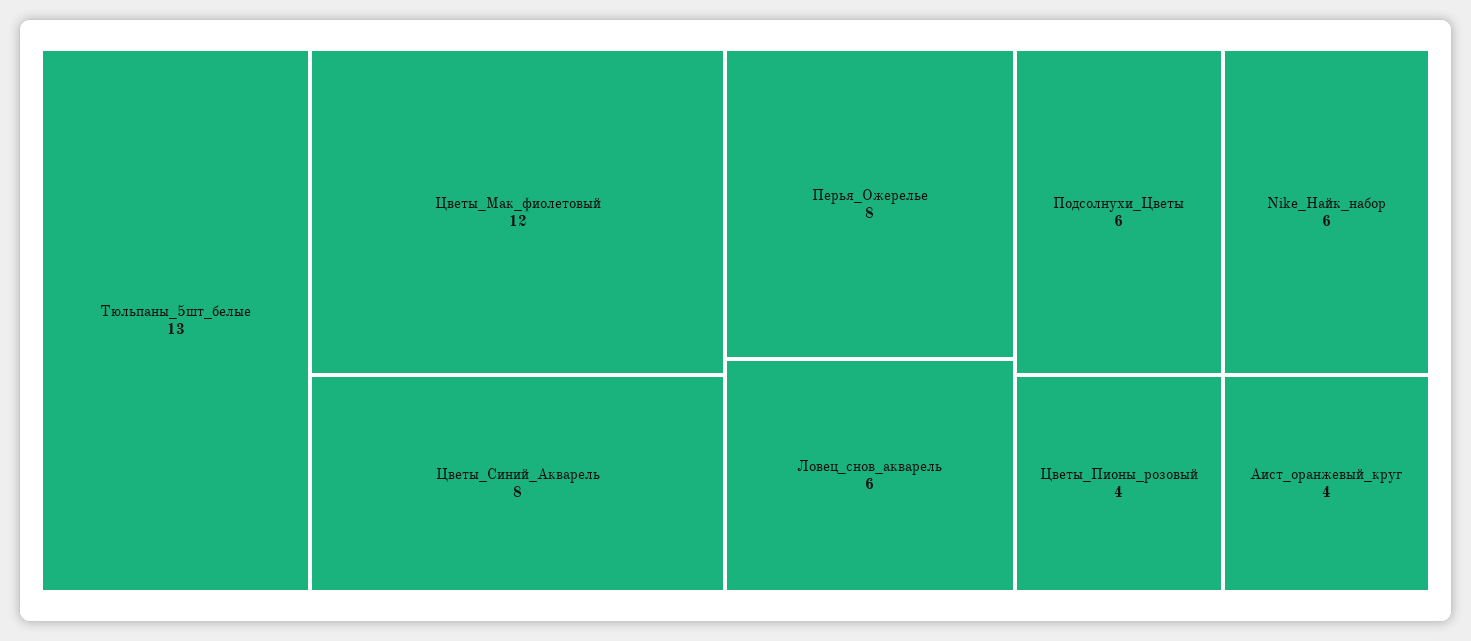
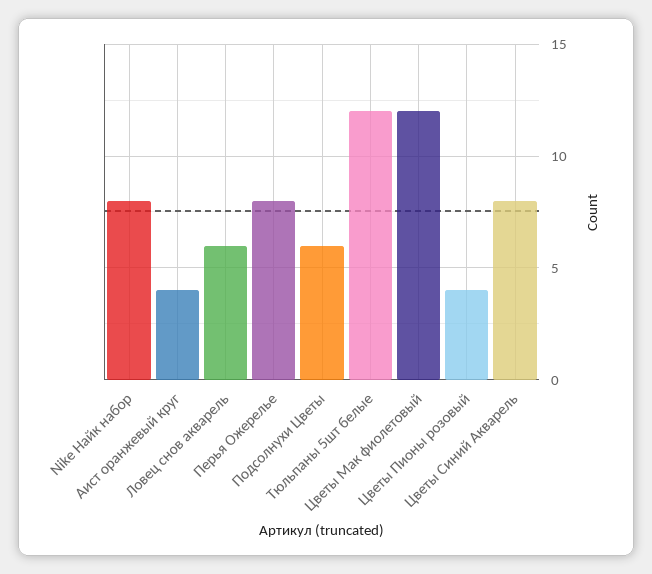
  {
-   "Тюльпаны_5шт_белые": 13,
+   "Тюльпаны_5шт_белые": 12,
    "Цветы_Мак_фиолетовый": 12,
    "Цветы_Синий_Акварель": 8,
    "Перья_Ожерелье": 8,
    "Ловец_снов_акварель": 6,
    "Подсолнухи_Цветы": 6,
-   "Nike_Найк_набор": 6,
+   "Nike_Найк_набор": 8,
    "Цветы_Пионы_розовый": 4,
    "Аист_оранжевый_круг": 4
  }

